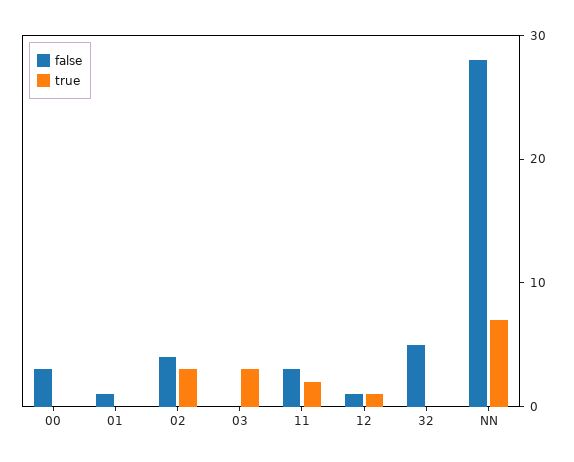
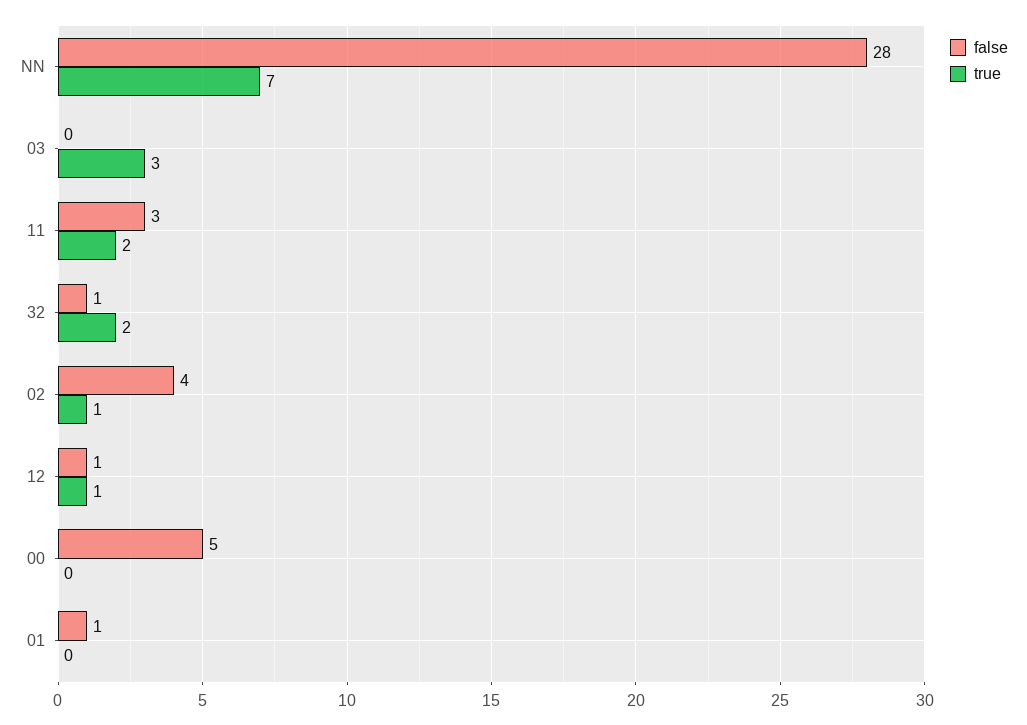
  {
    "false": {
-     "00": 3,
+     "00": 5,
      "01": 1,
      "02": 4,
      "03": 0,
      "11": 3,
      "12": 1,
-     "32": 5,
+     "32": 1,
      "NN": 28
    },
    "true": {
      "00": 0,
      "01": 0,
-     "02": 3,
+     "02": 1,
      "03": 3,
      "11": 2,
      "12": 1,
-     "32": 0,
+     "32": 2,
      "NN": 7
    }
  }

